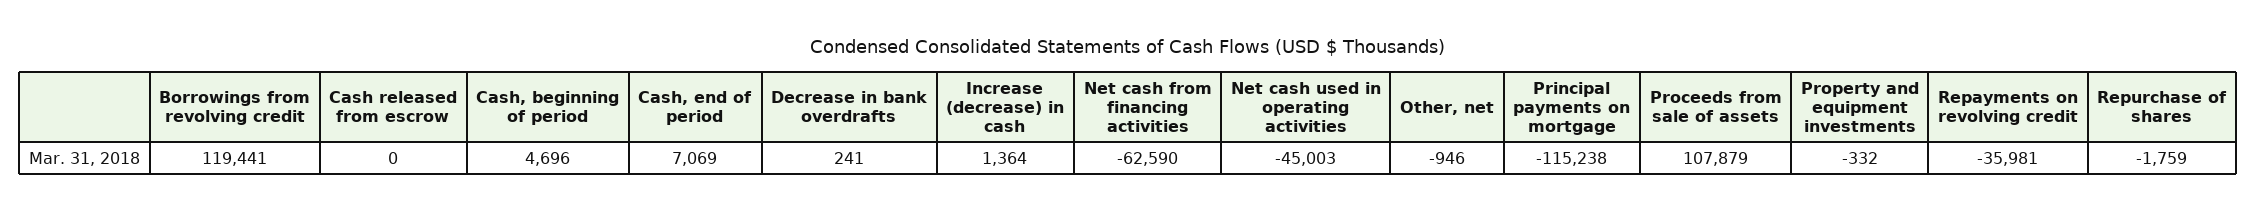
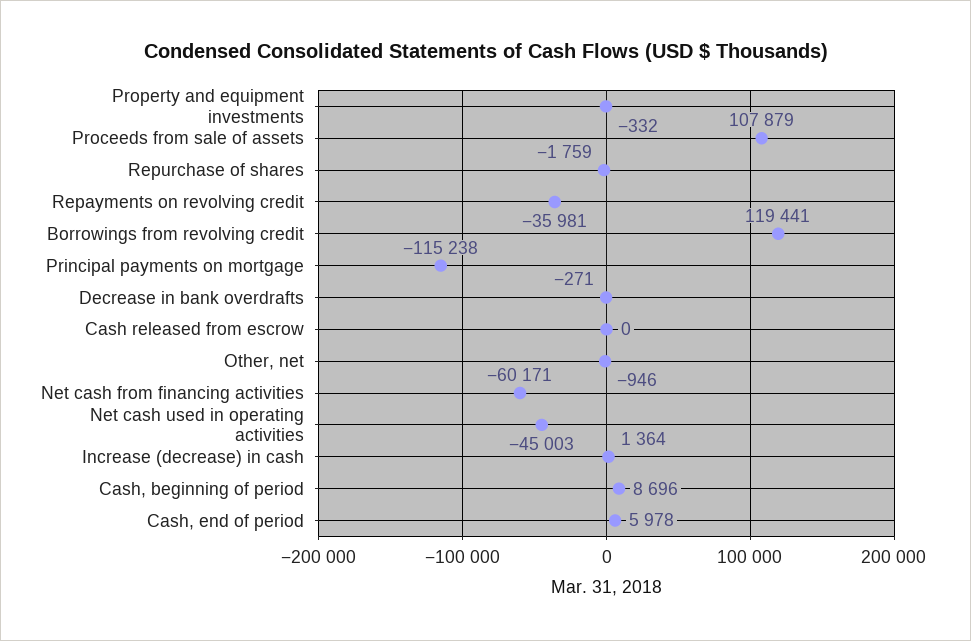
  {
    "Borrowings from revolving credit": 119441,
    "Cash released from escrow": 0,
-   "Cash, beginning of period": 4696,
+   "Cash, beginning of period": 8696,
-   "Cash, end of period": 7069,
+   "Cash, end of period": 5978,
-   "Decrease in bank overdrafts": 241,
+   "Decrease in bank overdrafts": -271,
    "Increase (decrease) in cash": 1364,
-   "Net cash from financing activities": -62590,
+   "Net cash from financing activities": -60171,
    "Net cash used in operating activities": -45003,
    "Other, net": -946,
    "Principal payments on mortgage": -115238,
    "Proceeds from sale of assets": 107879,
    "Property and equipment investments": -332,
    "Repayments on revolving credit": -35981,
    "Repurchase of shares": -1759
  }

